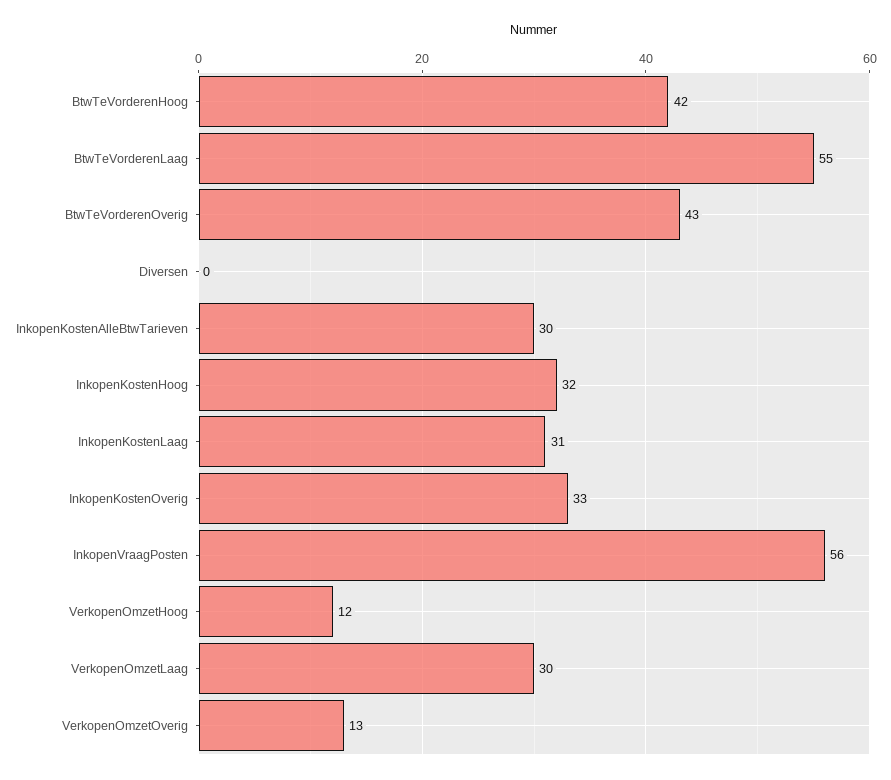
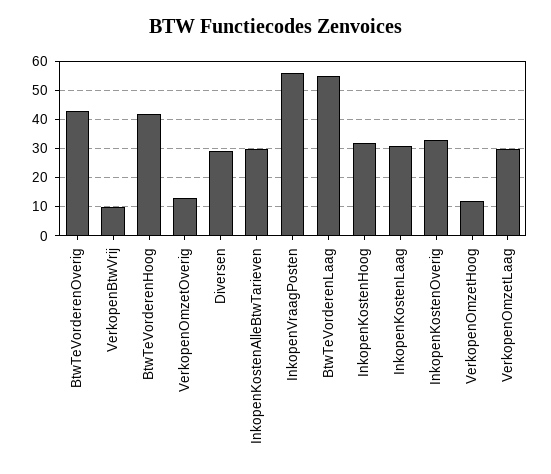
  {
    "BtwTeVorderenHoog": 42,
    "BtwTeVorderenLaag": 55,
    "BtwTeVorderenOverig": 43,
-   "Diversen": 0,
+   "Diversen": 30,
    "InkopenKostenAlleBtwTarieven": 30,
    "InkopenKostenHoog": 32,
    "InkopenKostenLaag": 31,
    "InkopenKostenOverig": 33,
    "InkopenVraagPosten": 56,
    "VerkopenOmzetHoog": 12,
    "VerkopenOmzetLaag": 30,
-   "VerkopenOmzetOverig": 13
+   "VerkopenOmzetOverig": 13,
+   "VerkopenBtwVrij": 10
  }

